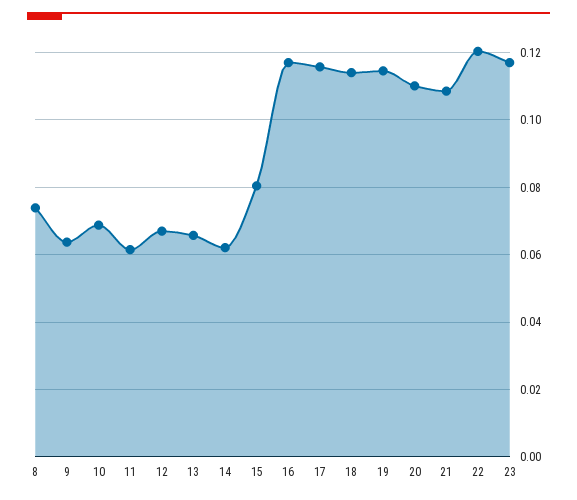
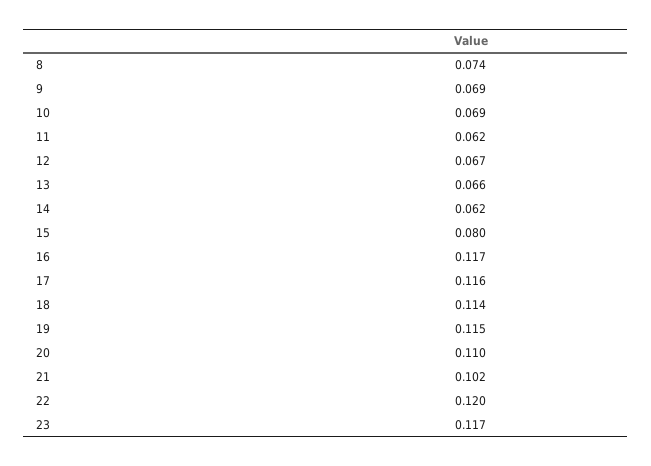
  {
    "8": 0.074,
-   "9": 0.064,
+   "9": 0.069,
    "10": 0.069,
    "11": 0.062,
    "12": 0.067,
    "13": 0.066,
    "14": 0.062,
    "15": 0.08,
    "16": 0.117,
    "17": 0.116,
    "18": 0.114,
    "19": 0.115,
    "20": 0.11,
-   "21": 0.108,
+   "21": 0.102,
    "22": 0.12,
    "23": 0.117
  }

